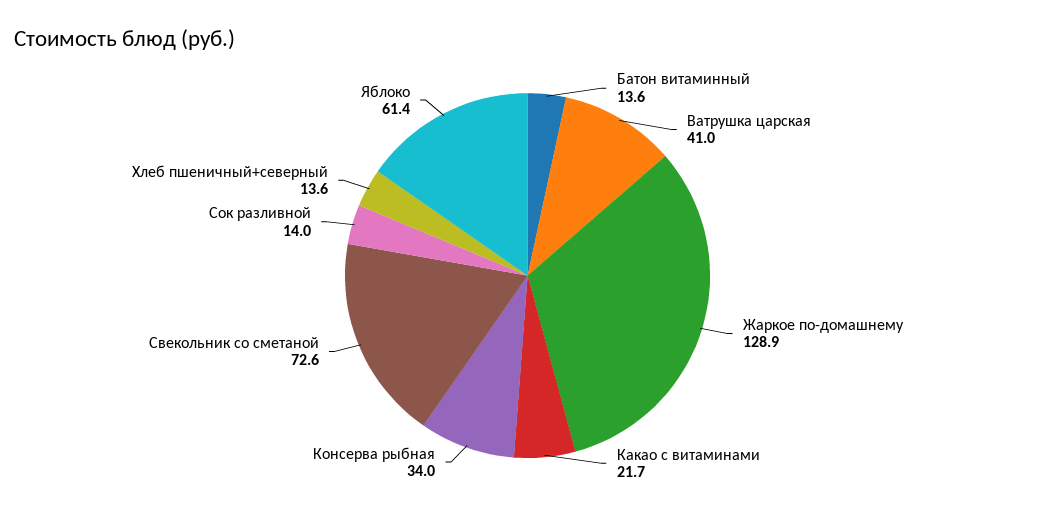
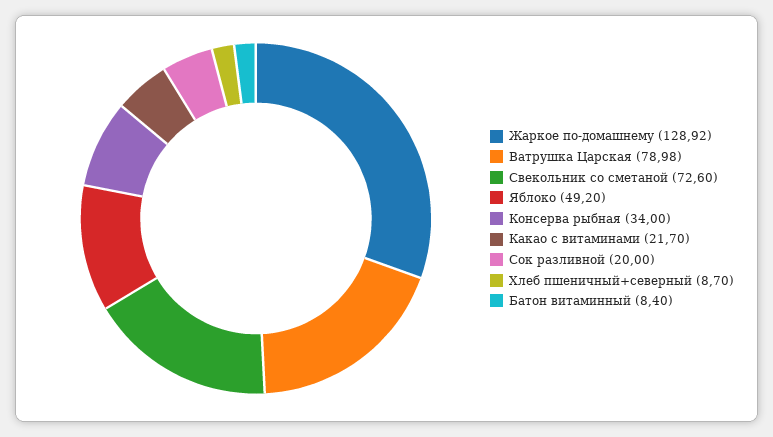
  {
-   "Батон витаминный": 13.6,
+   "Батон витаминный": 8.4,
-   "Ватрушка царская": 41,
+   "Ватрушка царская": 78.98,
    "Жаркое по-домашнему": 128.92,
    "Какао с витаминами": 21.7,
    "Консерва рыбная": 34,
    "Свекольник со сметаной": 72.6,
-   "Сок разливной": 14,
+   "Сок разливной": 20,
-   "Хлеб пшеничный+северный": 13.6,
+   "Хлеб пшеничный+северный": 8.7,
-   "Яблоко": 61.4
+   "Яблоко": 49.2
  }

